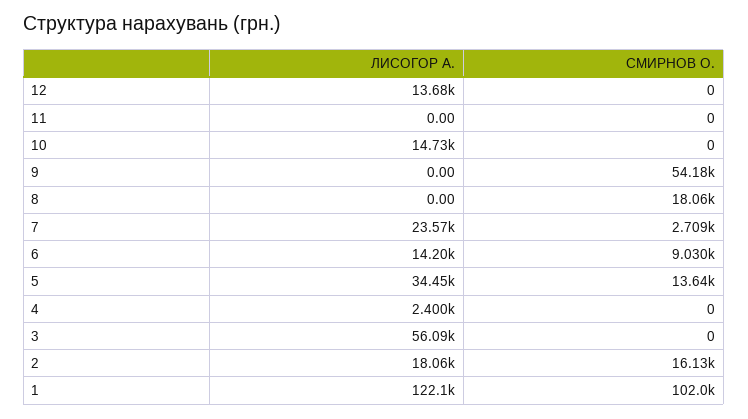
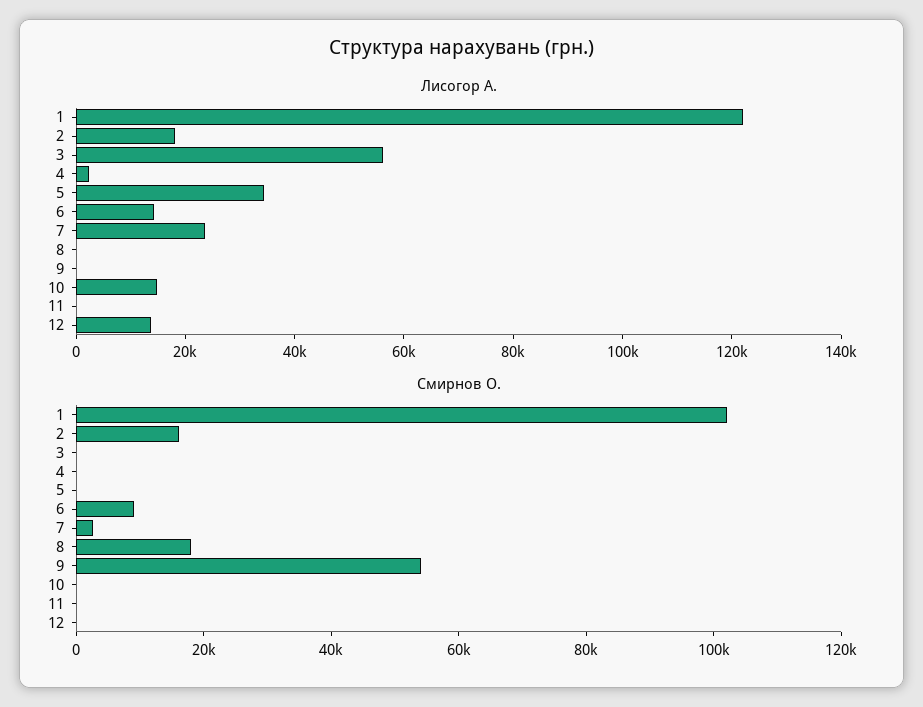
  {
    "ЛИСОГОР А.": {
      "12": 13680,
      "11": 0,
      "10": 14730,
      "9": 0,
      "8": 0,
      "7": 23570,
      "6": 14200,
      "5": 34450,
      "4": 2400,
      "3": 56090,
      "2": 18060,
      "1": 122100
    },
    "СМИРНОВ О.": {
      "12": 0,
      "11": 0,
      "10": 0,
      "9": 54180,
      "8": 18060,
      "7": 2709,
      "6": 9030,
-     "5": 13640,
+     "5": 0,
      "4": 0,
      "3": 0,
      "2": 16130,
      "1": 102000
    }
  }

